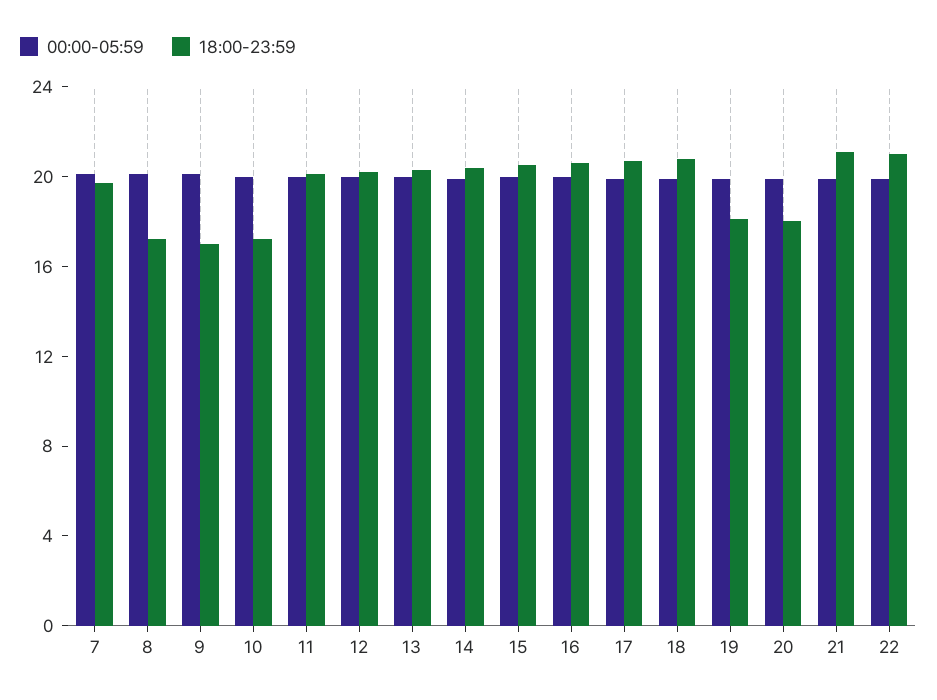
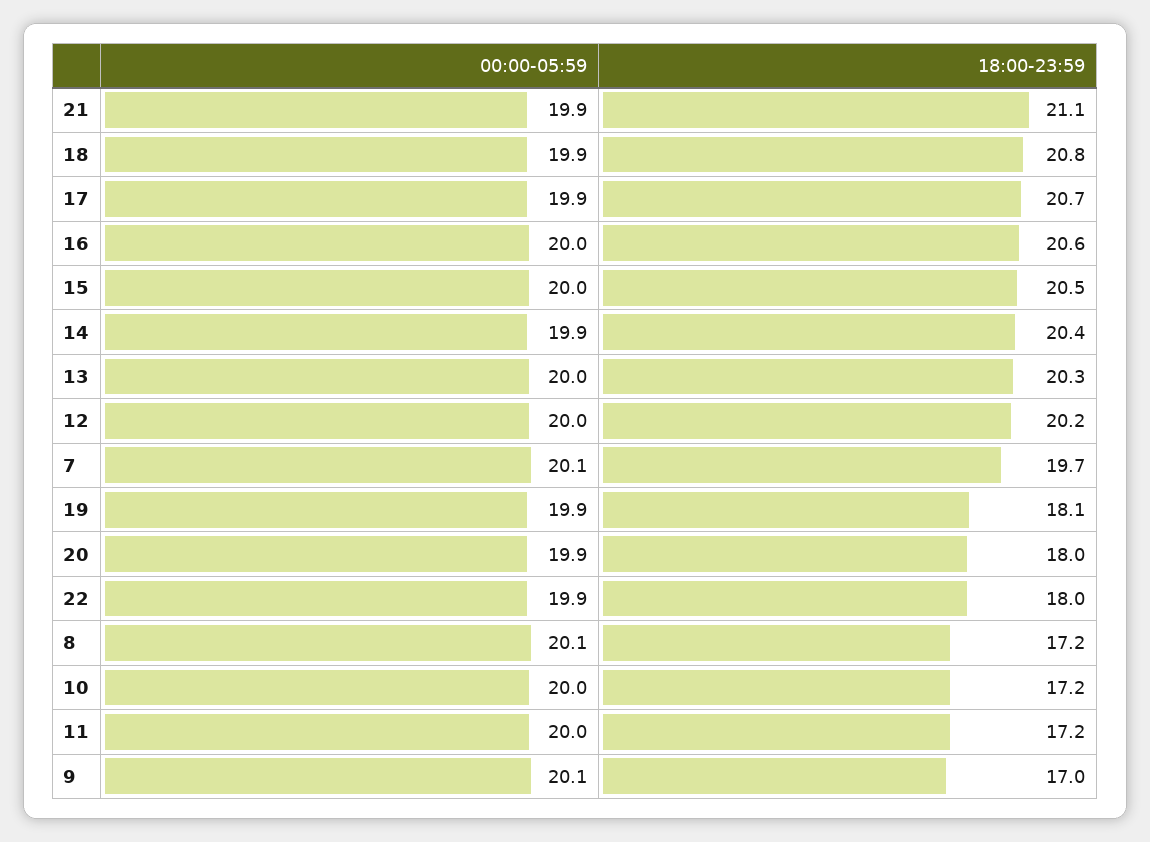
  {
    "00:00-05:59": {
      "7": 20.1,
      "8": 20.1,
      "9": 20.1,
      "10": 20,
      "11": 20,
      "12": 20,
      "13": 20,
      "14": 19.9,
      "15": 20,
      "16": 20,
      "17": 19.9,
      "18": 19.9,
      "19": 19.9,
      "20": 19.9,
      "21": 19.9,
      "22": 19.9
    },
    "18:00-23:59": {
      "7": 19.7,
      "8": 17.2,
      "9": 17,
      "10": 17.2,
-     "11": 20,
+     "11": 17.2,
      "12": 20.2,
      "13": 20.3,
      "14": 20.4,
      "15": 20.5,
      "16": 20.6,
      "17": 20.7,
      "18": 20.8,
      "19": 18.1,
      "20": 18,
      "21": 21.1,
-     "22": 21
+     "22": 18
    }
  }

